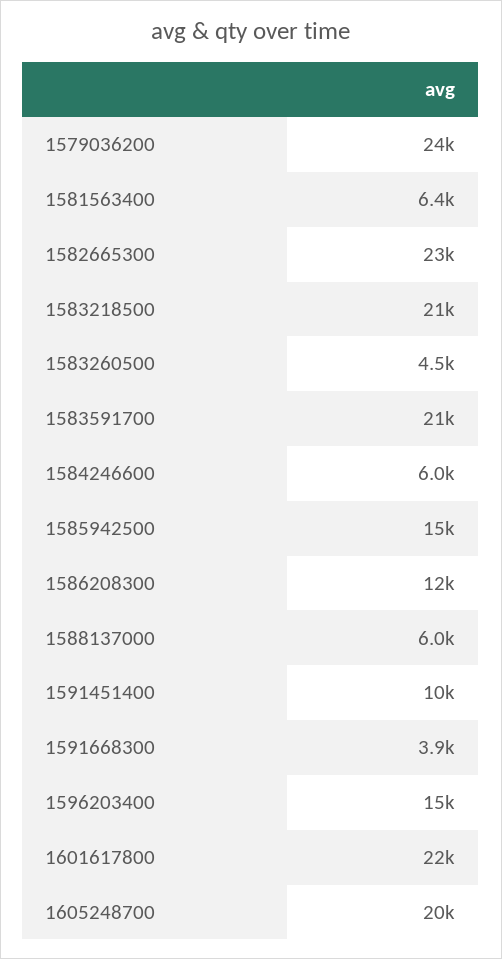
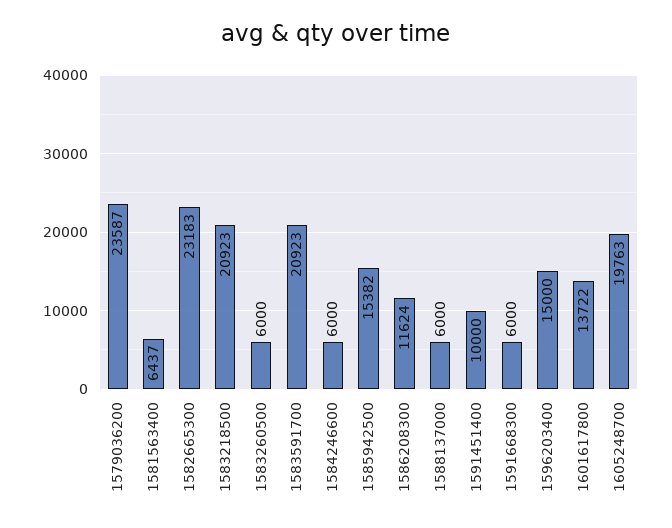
  {
    "1579036200": 23587,
    "1581563400": 6437,
    "1582665300": 23183,
    "1583218500": 20923,
-   "1583260500": 4500,
+   "1583260500": 6000,
    "1583591700": 20923,
    "1584246600": 6000,
    "1585942500": 15382,
    "1586208300": 11624,
    "1588137000": 6000,
    "1591451400": 10000,
-   "1591668300": 3900,
+   "1591668300": 6000,
    "1596203400": 15000,
-   "1601617800": 22000,
+   "1601617800": 13722,
    "1605248700": 19763
  }

